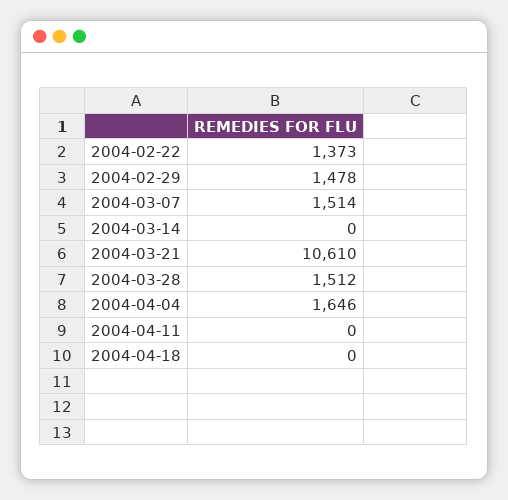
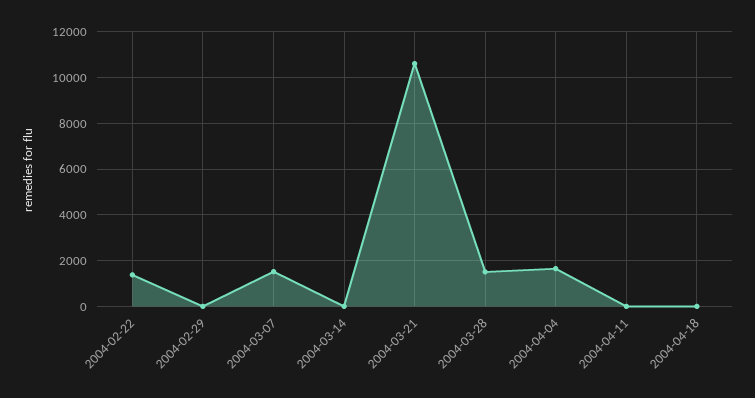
  {
    "2004-02-22": 1373,
-   "2004-02-29": 1478,
+   "2004-02-29": 0,
    "2004-03-07": 1514,
    "2004-03-14": 0,
    "2004-03-21": 10610,
    "2004-03-28": 1512,
    "2004-04-04": 1646,
    "2004-04-11": 0,
    "2004-04-18": 0
  }

